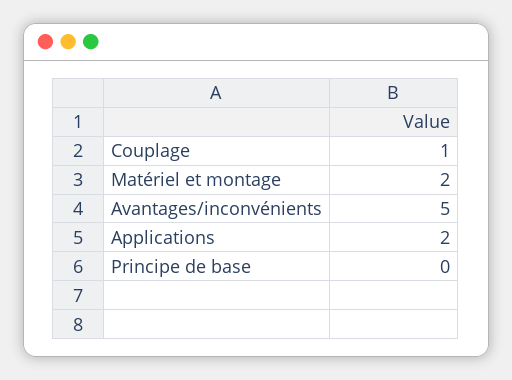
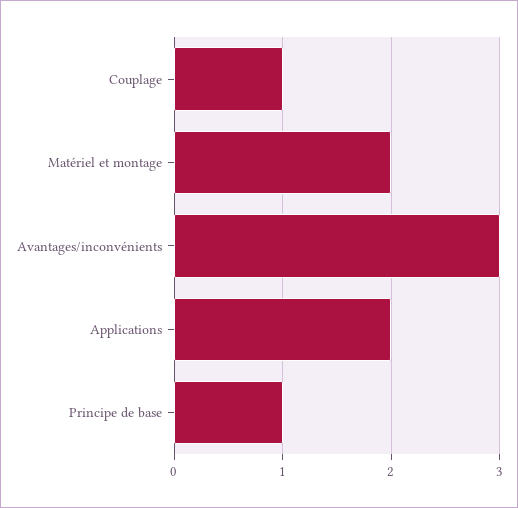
  {
    "Couplage": 1,
    "Matériel et montage": 2,
-   "Avantages/inconvénients": 5,
+   "Avantages/inconvénients": 3,
    "Applications": 2,
-   "Principe de base": 0
+   "Principe de base": 1
  }

